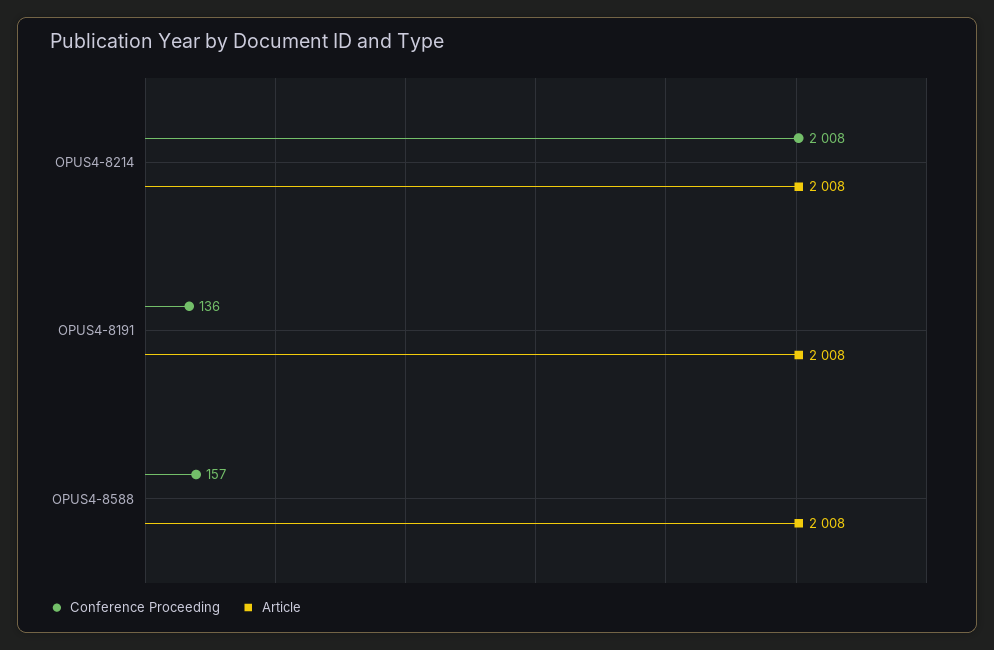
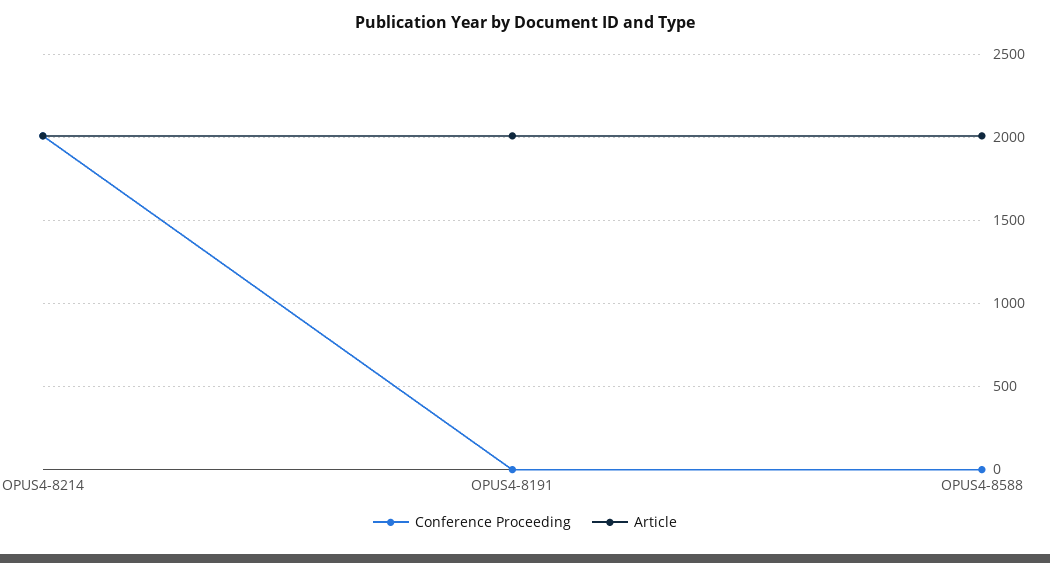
  {
    "Conference Proceeding": {
      "OPUS4-8214": 2008,
-     "OPUS4-8191": 136,
+     "OPUS4-8191": 0,
-     "OPUS4-8588": 157
+     "OPUS4-8588": 0
    },
    "Article": {
      "OPUS4-8214": 2008,
      "OPUS4-8191": 2008,
      "OPUS4-8588": 2008
    }
  }

